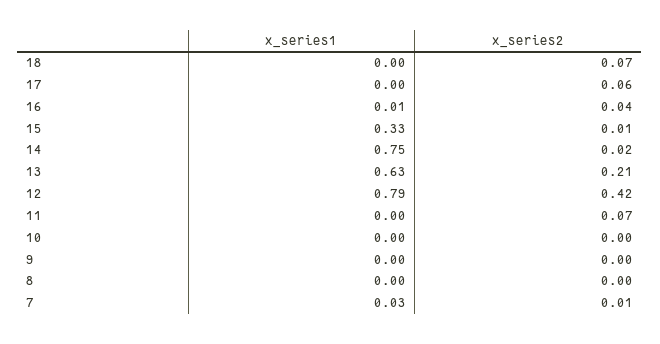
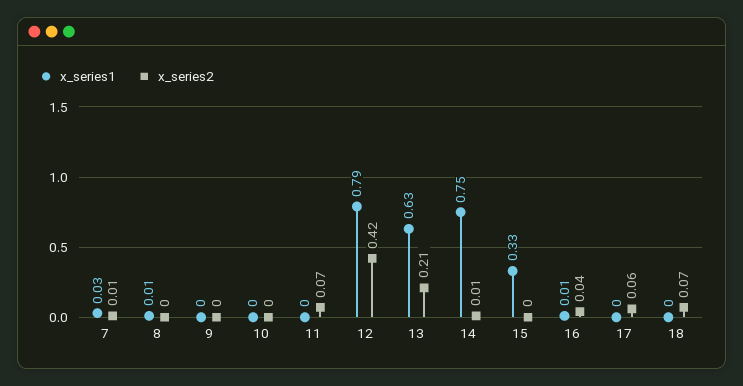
  {
    "x_series1": {
      "18": 0,
      "17": 0,
      "16": 0.01,
      "15": 0.33,
      "14": 0.75,
      "13": 0.63,
      "12": 0.79,
      "11": 0,
      "10": 0,
      "9": 0,
-     "8": 0,
+     "8": 0.01,
      "7": 0.03
    },
    "x_series2": {
      "18": 0.07,
      "17": 0.06,
      "16": 0.04,
-     "15": 0.01,
+     "15": 0,
-     "14": 0.02,
+     "14": 0.01,
      "13": 0.21,
      "12": 0.42,
      "11": 0.07,
      "10": 0,
      "9": 0,
      "8": 0,
      "7": 0.01
    }
  }

